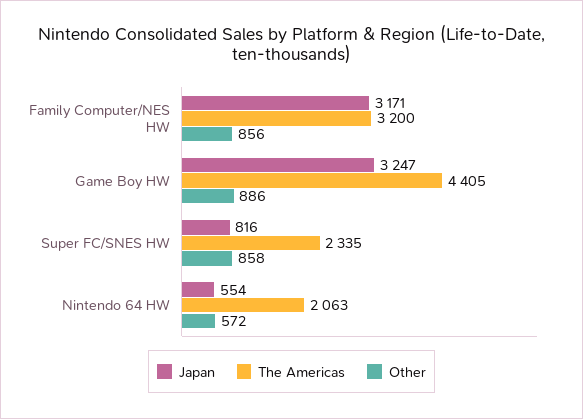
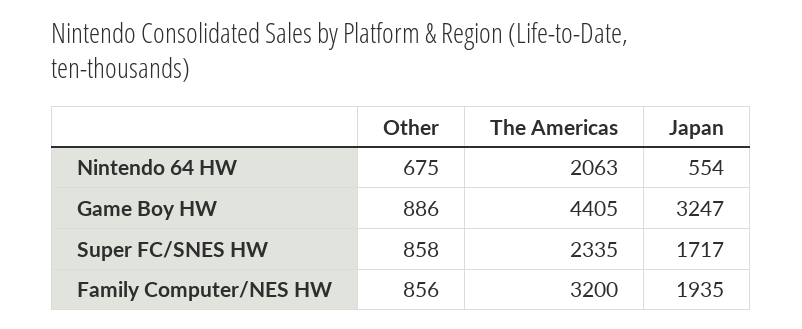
  {
    "Japan": {
-     "Family Computer/NES HW": 3171,
+     "Family Computer/NES HW": 1935,
      "Game Boy HW": 3247,
-     "Super FC/SNES HW": 816,
+     "Super FC/SNES HW": 1717,
      "Nintendo 64 HW": 554
    },
    "The Americas": {
      "Family Computer/NES HW": 3200,
      "Game Boy HW": 4405,
      "Super FC/SNES HW": 2335,
      "Nintendo 64 HW": 2063
    },
    "Other": {
      "Family Computer/NES HW": 856,
      "Game Boy HW": 886,
      "Super FC/SNES HW": 858,
-     "Nintendo 64 HW": 572
+     "Nintendo 64 HW": 675
    }
  }

